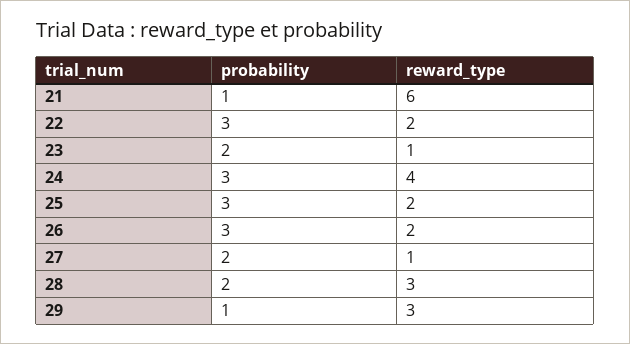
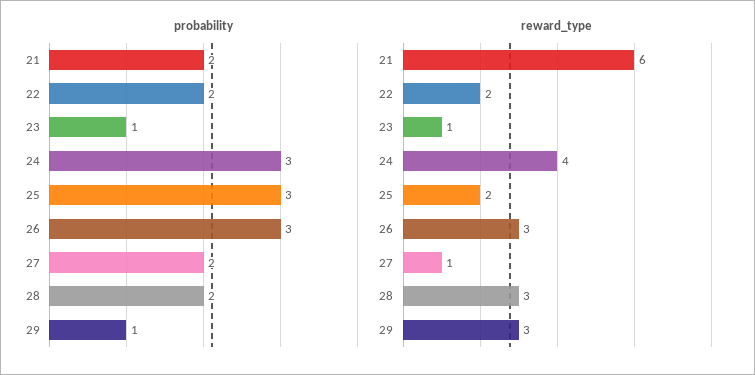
  {
    "probability": {
-     "21": 1,
+     "21": 2,
-     "22": 3,
+     "22": 2,
-     "23": 2,
+     "23": 1,
      "24": 3,
      "25": 3,
      "26": 3,
      "27": 2,
      "28": 2,
      "29": 1
    },
    "reward_type": {
      "21": 6,
      "22": 2,
      "23": 1,
      "24": 4,
      "25": 2,
-     "26": 2,
+     "26": 3,
      "27": 1,
      "28": 3,
      "29": 3
    }
  }

